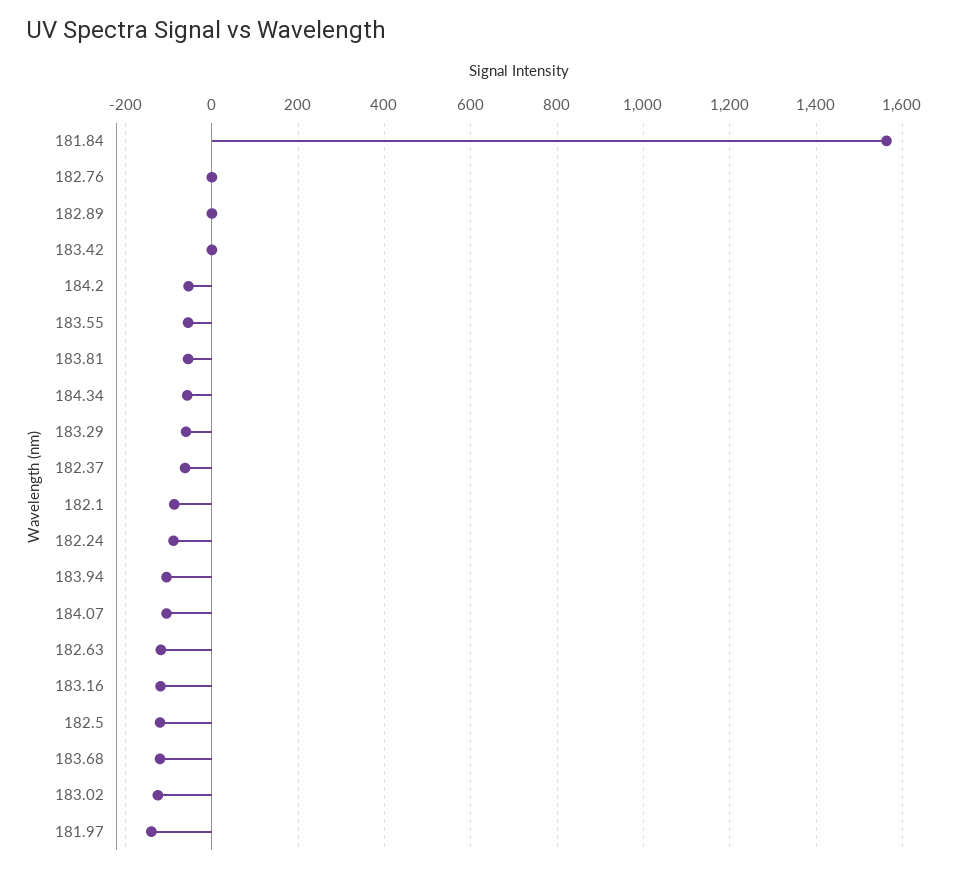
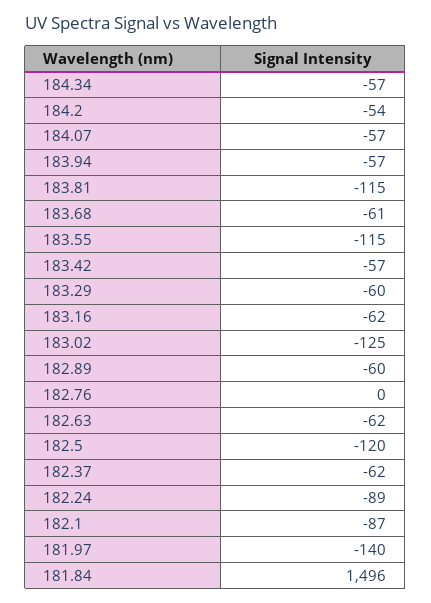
  {
-   "181.84": 1560,
+   "181.84": 1496,
    "182.76": 0,
-   "182.89": 0,
+   "182.89": -60,
-   "183.42": 0,
+   "183.42": -57,
    "184.2": -54,
-   "183.55": -60,
+   "183.55": -115,
-   "183.81": -60,
+   "183.81": -115,
    "184.34": -57,
    "183.29": -60,
    "182.37": -62,
    "182.1": -87,
    "182.24": -89,
-   "183.94": -100,
+   "183.94": -57,
-   "184.07": -100,
+   "184.07": -57,
-   "182.63": -120,
+   "182.63": -62,
-   "183.16": -120,
+   "183.16": -62,
    "182.5": -120,
-   "183.68": -120,
+   "183.68": -61,
    "183.02": -125,
    "181.97": -140
  }

